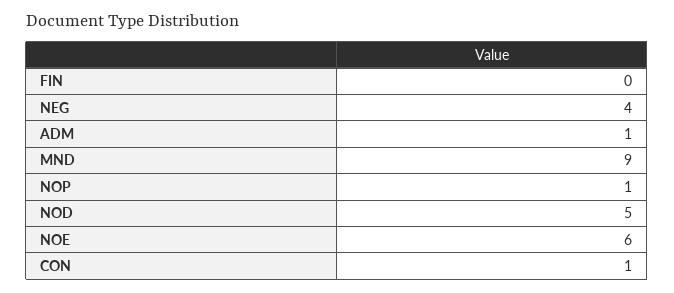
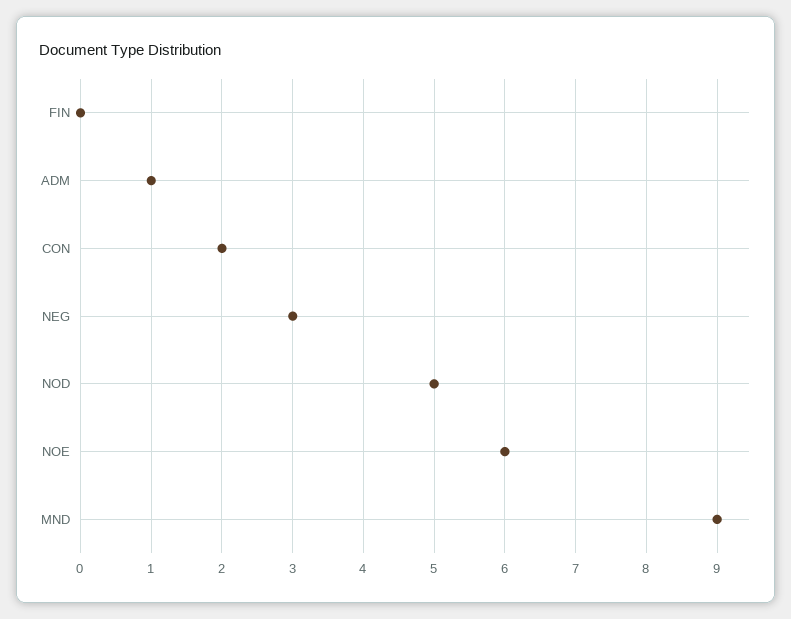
  {
    "FIN": 0,
-   "NEG": 4,
+   "NEG": 3,
    "ADM": 1,
    "MND": 9,
-   "NOP": 1,
    "NOD": 5,
    "NOE": 6,
-   "CON": 1
+   "CON": 2
  }

